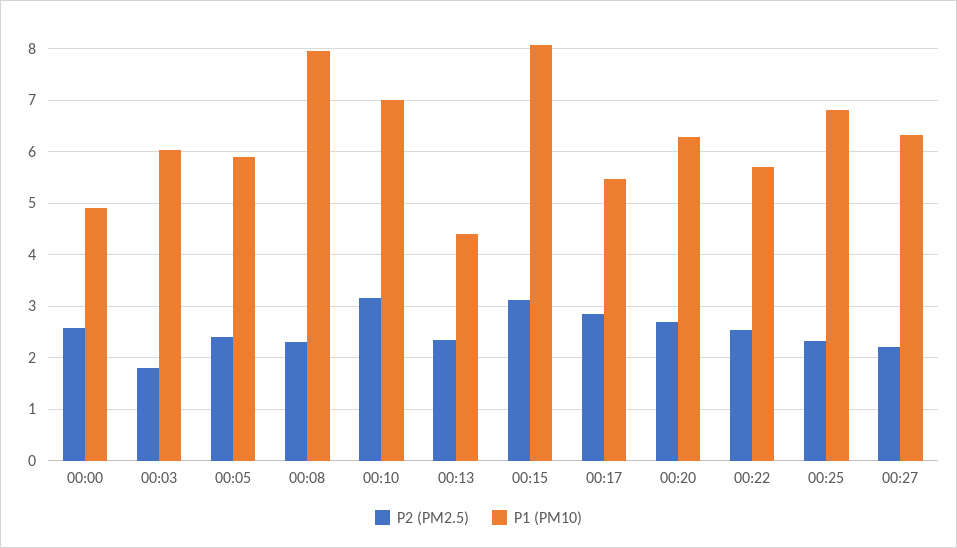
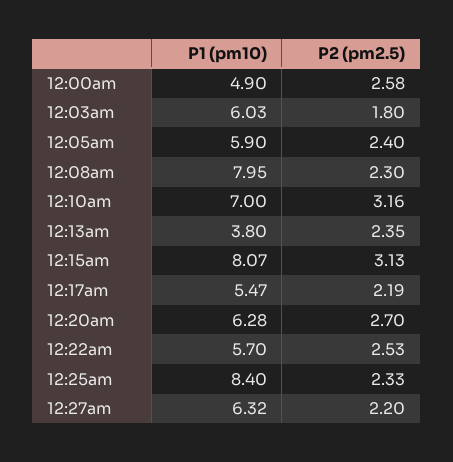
  {
    "P2 (PM2.5)": {
      "00:00": 2.58,
      "00:03": 1.8,
      "00:05": 2.4,
      "00:08": 2.3,
      "00:10": 3.16,
      "00:13": 2.35,
      "00:15": 3.13,
-     "00:17": 2.8,
+     "00:17": 2.19,
      "00:20": 2.7,
      "00:22": 2.53,
      "00:25": 2.33,
      "00:27": 2.2
    },
    "P1 (PM10)": {
      "00:00": 4.9,
      "00:03": 6.03,
      "00:05": 5.9,
      "00:08": 7.95,
      "00:10": 7,
-     "00:13": 4.4,
+     "00:13": 3.8,
      "00:15": 8.07,
      "00:17": 5.47,
      "00:20": 6.28,
      "00:22": 5.7,
-     "00:25": 6.8,
+     "00:25": 8.4,
      "00:27": 6.32
    }
  }

